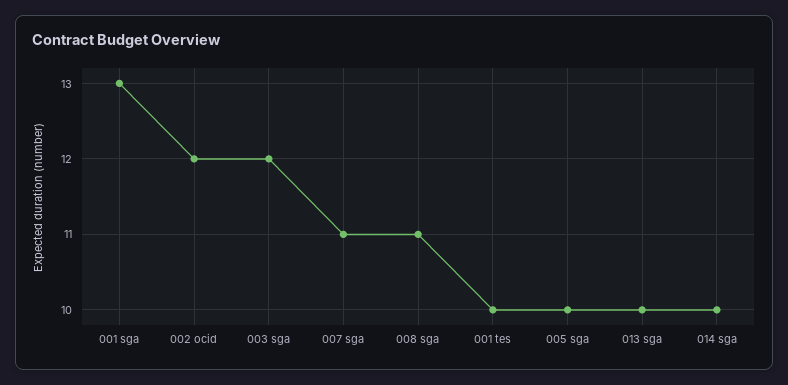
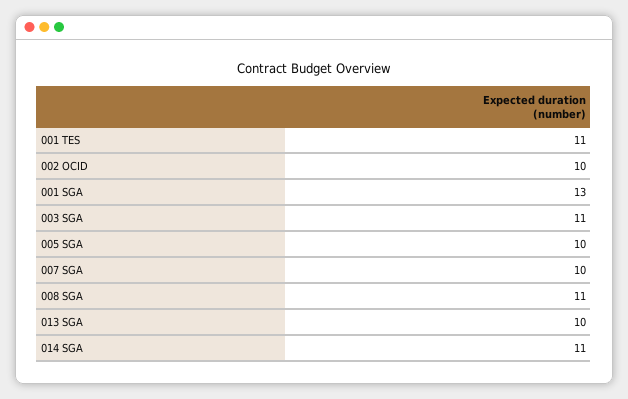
  {
    "001 sga": 13,
-   "002 ocid": 12,
+   "002 ocid": 10,
-   "003 sga": 12,
+   "003 sga": 11,
-   "007 sga": 11,
+   "007 sga": 10,
    "008 sga": 11,
-   "001 tes": 10,
+   "001 tes": 11,
    "005 sga": 10,
    "013 sga": 10,
-   "014 sga": 10
+   "014 sga": 11
  }

